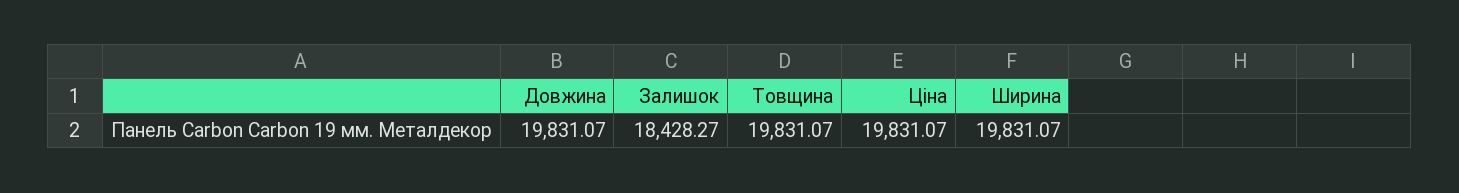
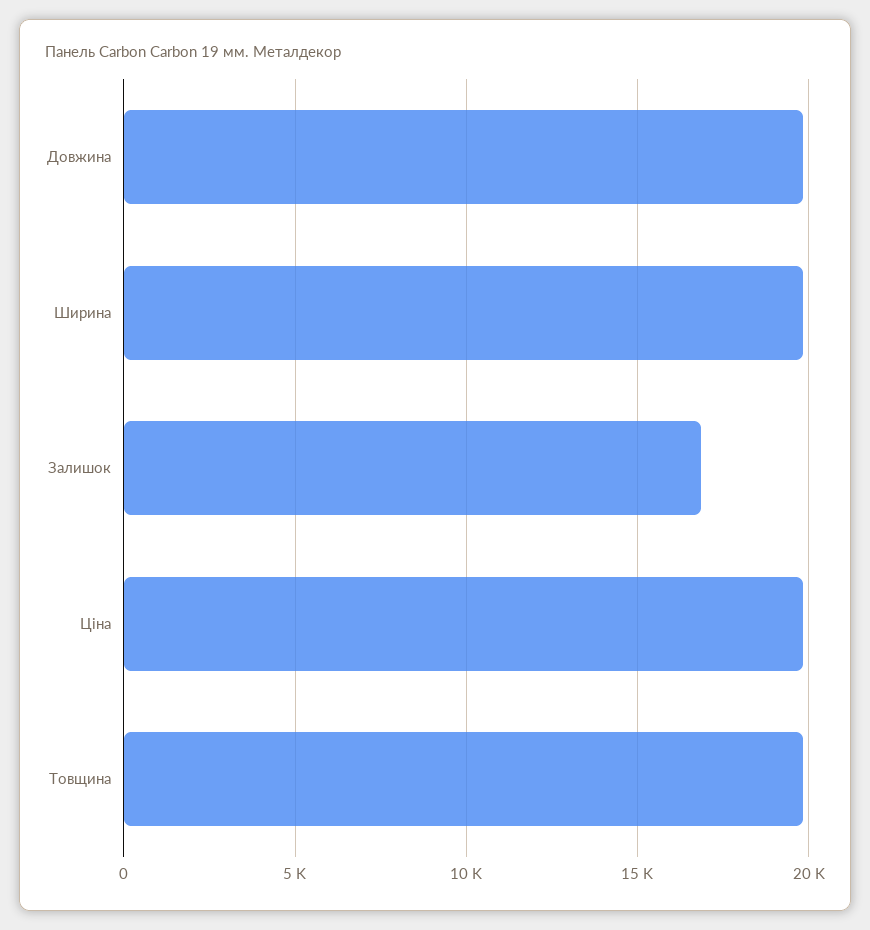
  {
    "Довжина": 19831.07,
-   "Залишок": 18428.27,
+   "Залишок": 17000,
    "Товщина": 19831.07,
    "Ціна": 19831.07,
    "Ширина": 19831.07
  }

